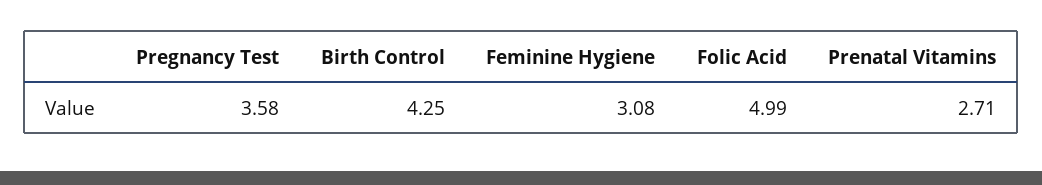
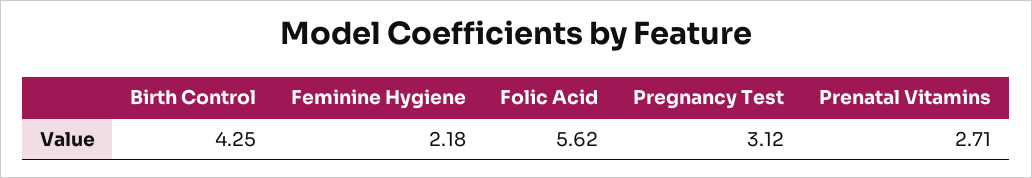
  {
-   "Pregnancy Test": 3.58,
+   "Pregnancy Test": 3.12,
    "Birth Control": 4.25,
-   "Feminine Hygiene": 3.08,
+   "Feminine Hygiene": 2.18,
-   "Folic Acid": 4.99,
+   "Folic Acid": 5.62,
    "Prenatal Vitamins": 2.71
  }

